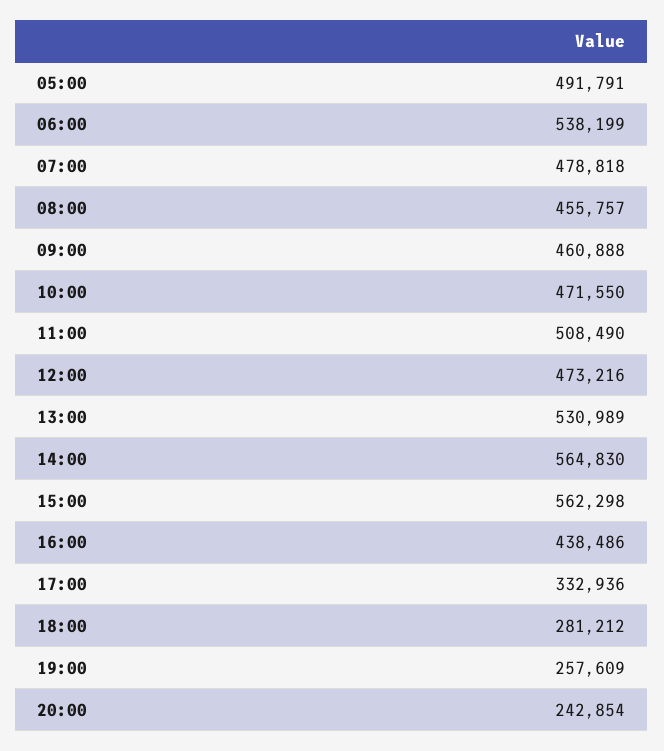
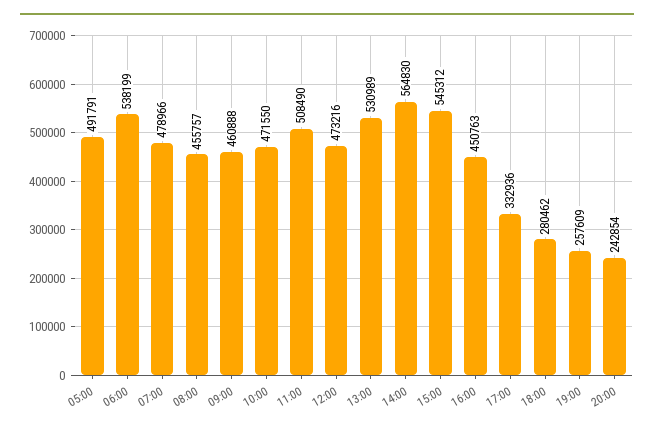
  {
    "05:00": 491791,
    "06:00": 538199,
-   "07:00": 478818,
+   "07:00": 478966,
    "08:00": 455757,
    "09:00": 460888,
    "10:00": 471550,
    "11:00": 508490,
    "12:00": 473216,
    "13:00": 530989,
    "14:00": 564830,
-   "15:00": 562298,
+   "15:00": 545312,
-   "16:00": 438486,
+   "16:00": 450763,
    "17:00": 332936,
-   "18:00": 281212,
+   "18:00": 280462,
    "19:00": 257609,
    "20:00": 242854
  }

